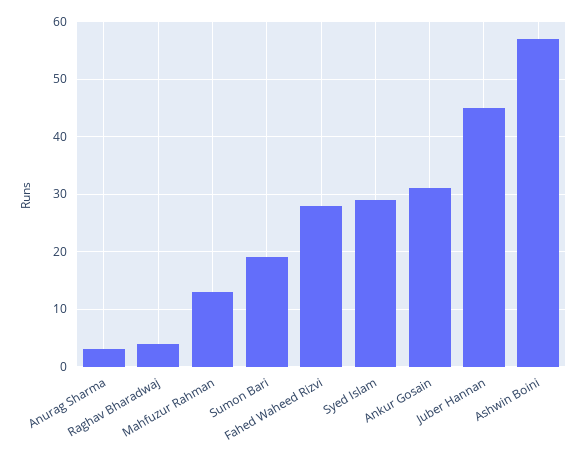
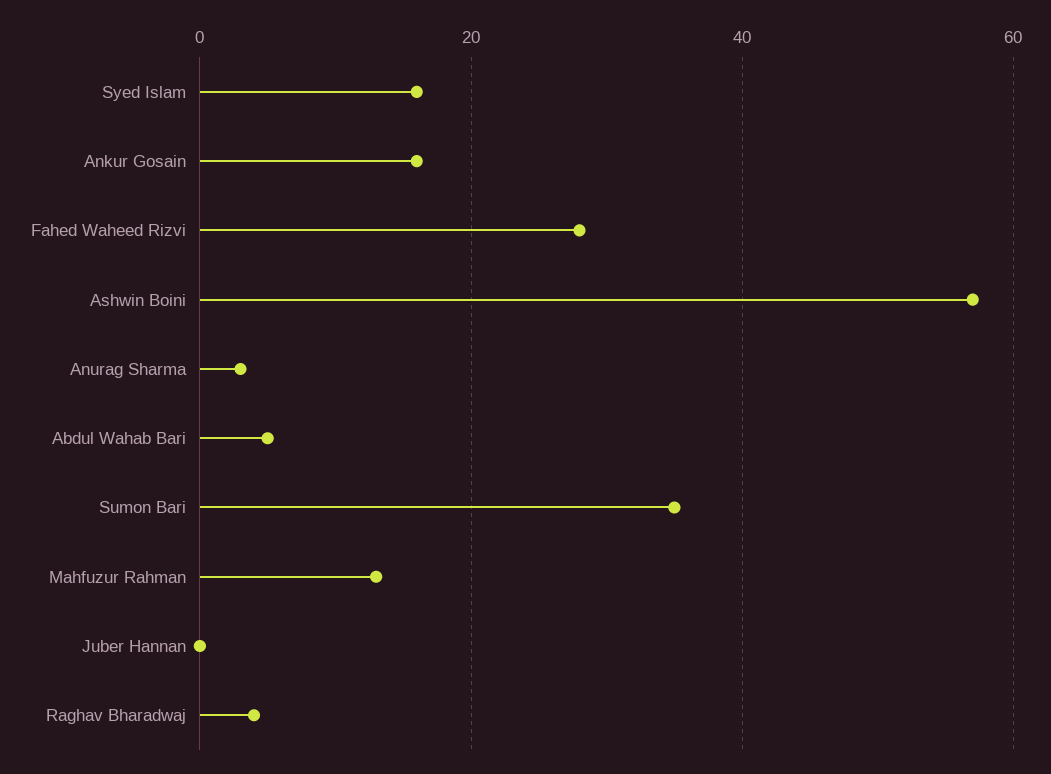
  {
    "Anurag Sharma": 5,
    "Raghav Bharadwaj": 5,
    "Mahfuzur Rahman": 15,
-   "Sumon Bari": 20,
+   "Sumon Bari": 35,
    "Fahed Waheed Rizvi": 30,
-   "Syed Islam": 30,
+   "Syed Islam": 15,
-   "Ankur Gosain": 30,
+   "Ankur Gosain": 15,
-   "Juber Hannan": 45,
+   "Juber Hannan": 0,
-   "Ashwin Boini": 55
+   "Ashwin Boini": 55,
+   "Abdul Wahab Bari": 5
  }

